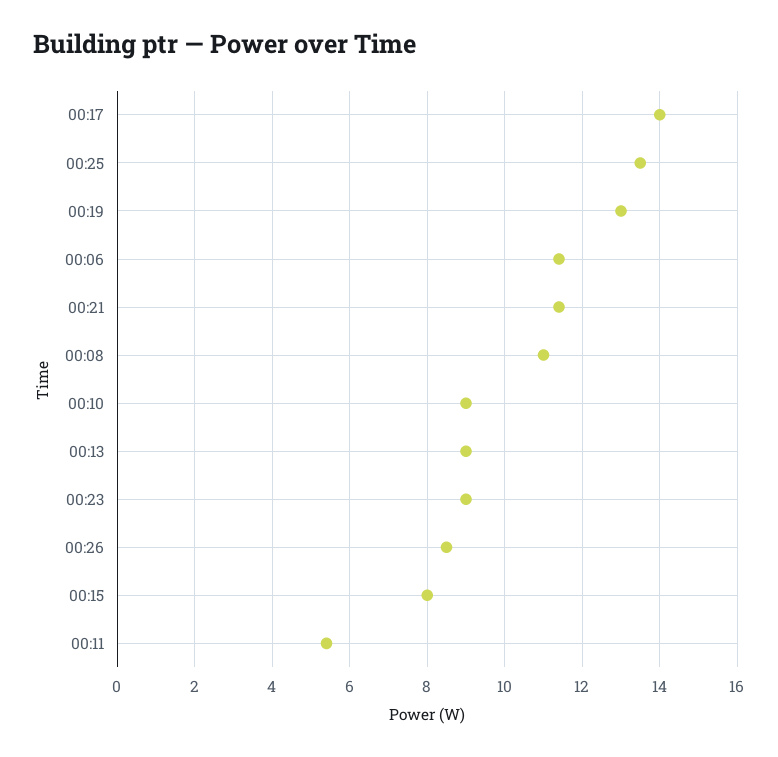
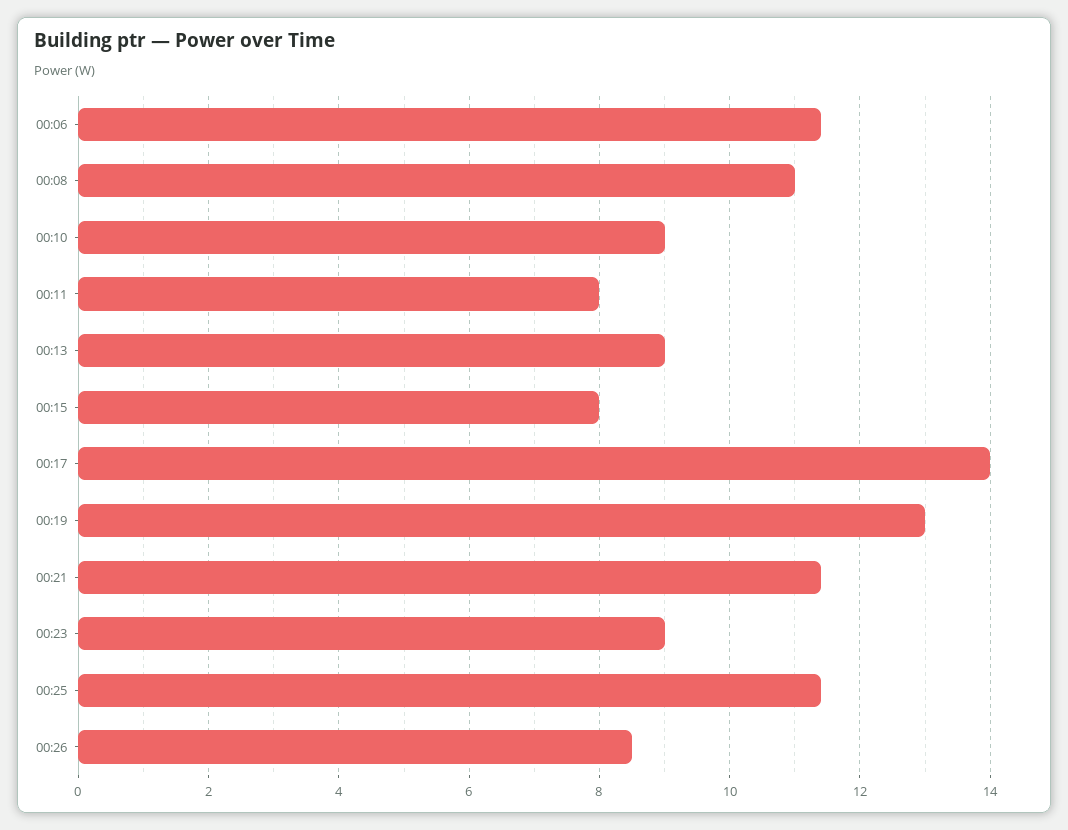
  {
    "00:17": 14,
-   "00:25": 13.5,
+   "00:25": 11.5,
    "00:19": 13,
    "00:06": 11.5,
    "00:21": 11.5,
    "00:08": 11,
    "00:10": 9,
    "00:13": 9,
    "00:23": 9,
    "00:26": 8.5,
    "00:15": 8,
-   "00:11": 5.5
+   "00:11": 8
  }

